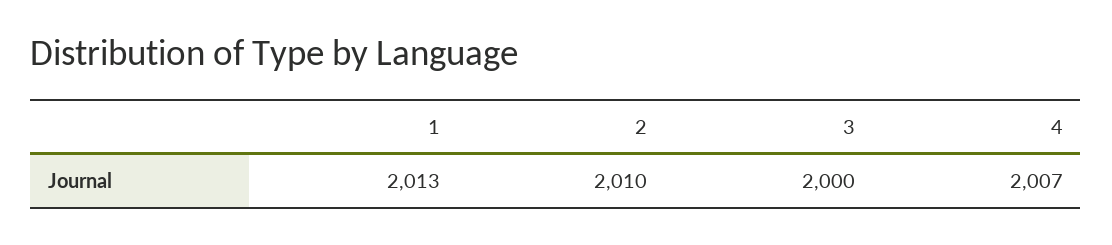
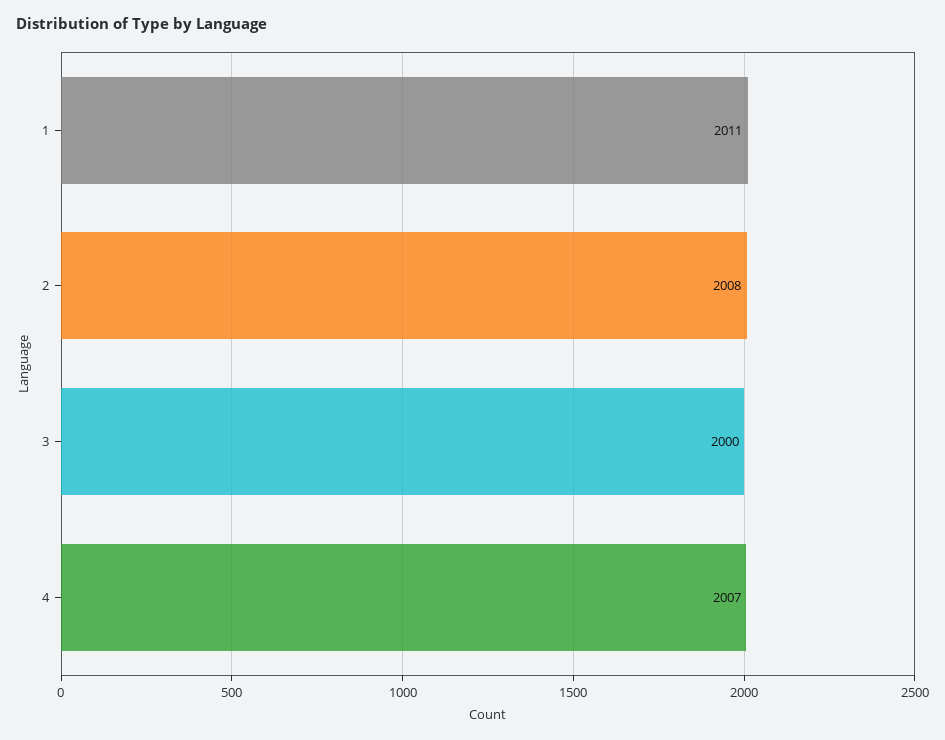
  {
-   "1": 2013,
+   "1": 2011,
-   "2": 2010,
+   "2": 2008,
    "3": 2000,
    "4": 2007
  }

